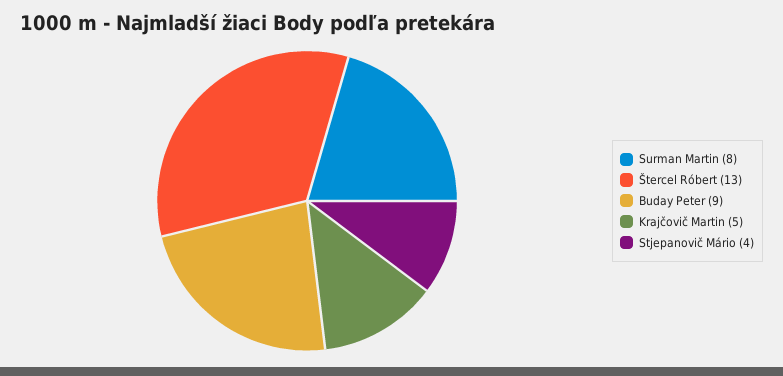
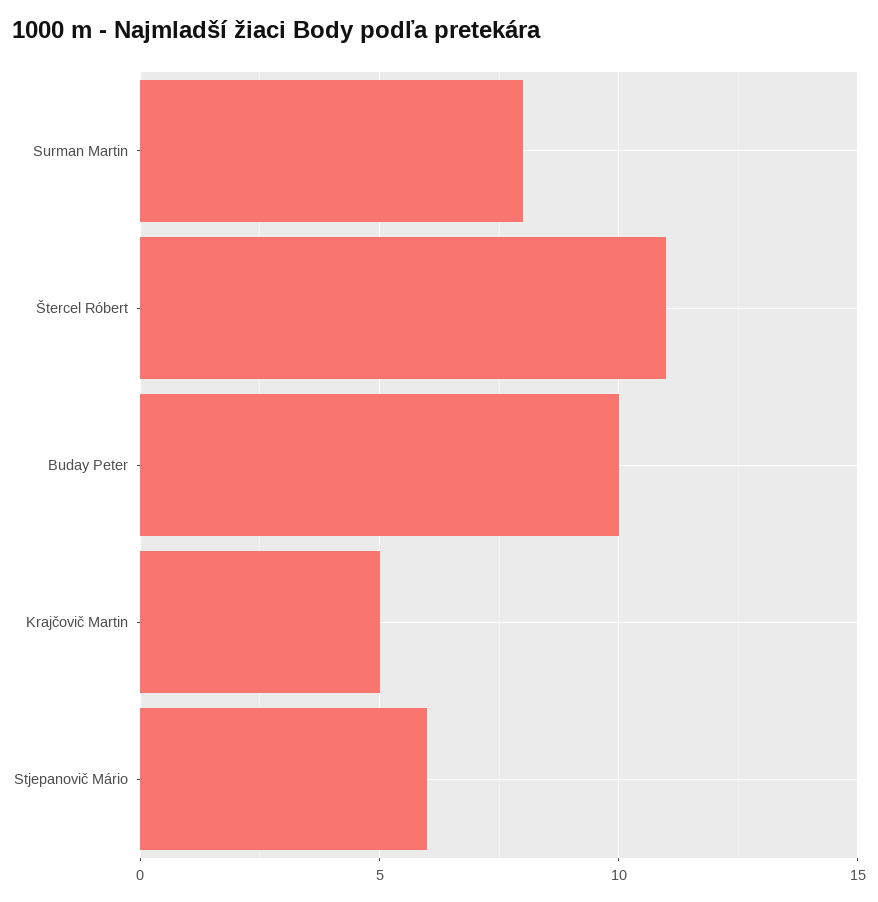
  {
    "Surman Martin": 8,
-   "Štercel Róbert": 13,
+   "Štercel Róbert": 11,
-   "Buday Peter": 9,
+   "Buday Peter": 10,
    "Krajčovič Martin": 5,
-   "Stjepanovič Mário": 4
+   "Stjepanovič Mário": 6
  }

